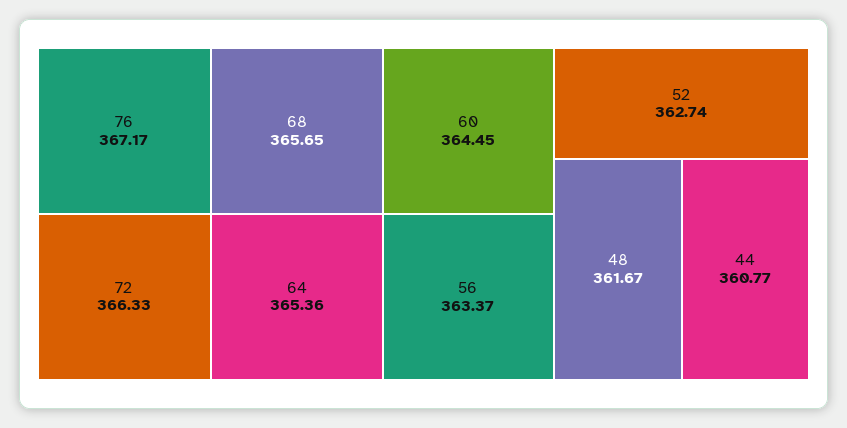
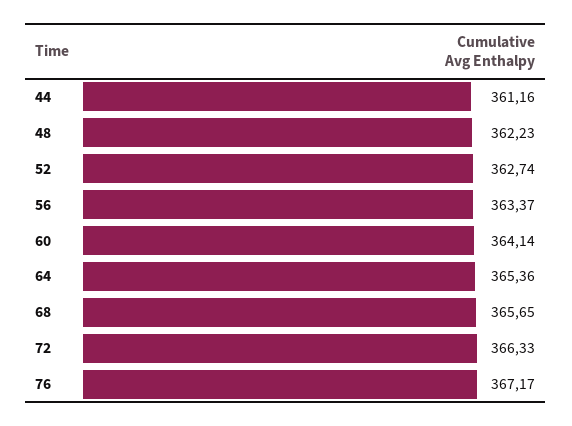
  {
    "76": 367.17,
    "72": 366.33,
    "68": 365.65,
    "64": 365.36,
-   "60": 364.45,
+   "60": 364.14,
    "56": 363.37,
    "52": 362.74,
-   "48": 361.67,
+   "48": 362.23,
-   "44": 360.77
+   "44": 361.16
  }

